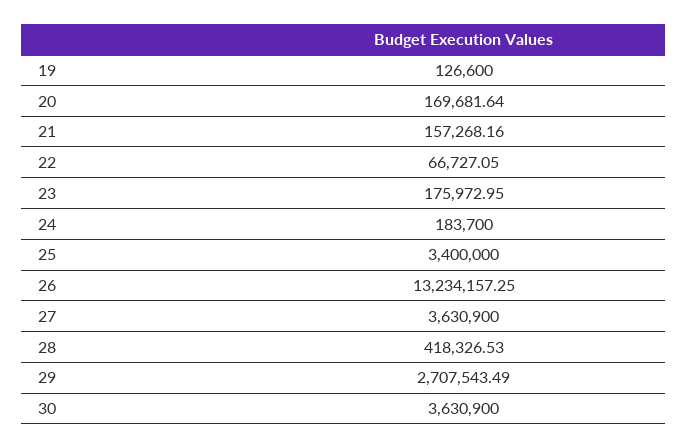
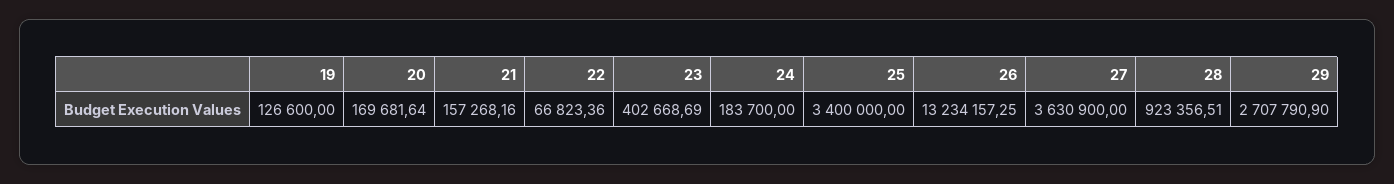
  {
    "19": 126600,
    "20": 169681.64,
    "21": 157268.16,
-   "22": 66727.05,
+   "22": 66823.36,
-   "23": 175972.95,
+   "23": 402668.69,
    "24": 183700,
    "25": 3400000,
    "26": 13234157.25,
    "27": 3630900,
-   "28": 418326.53,
+   "28": 923356.51,
-   "29": 2707543.49,
+   "29": 2707790.9
-   "30": 3630900
  }

